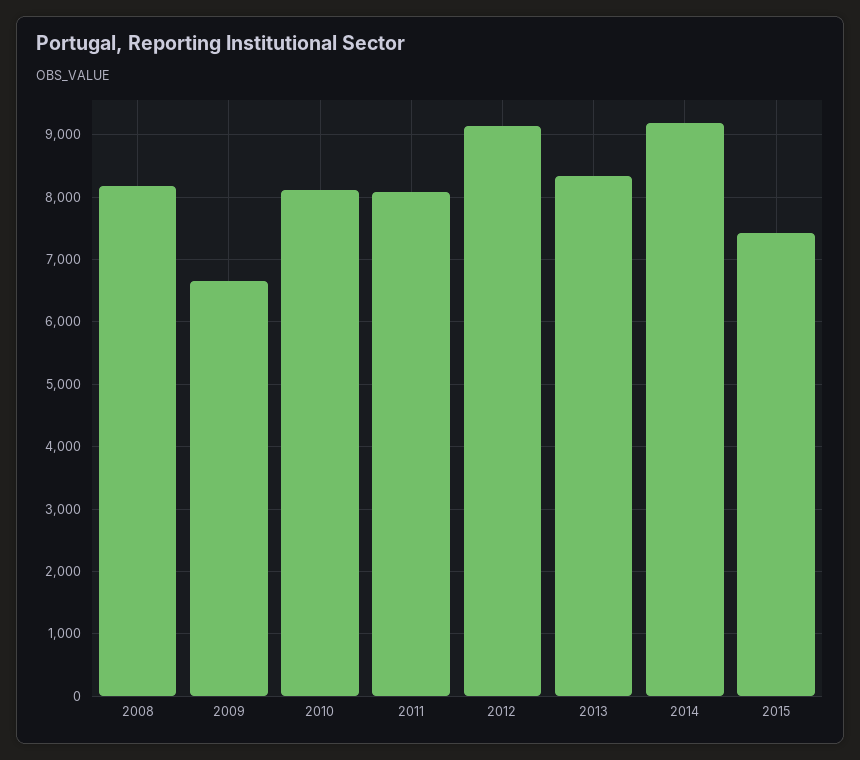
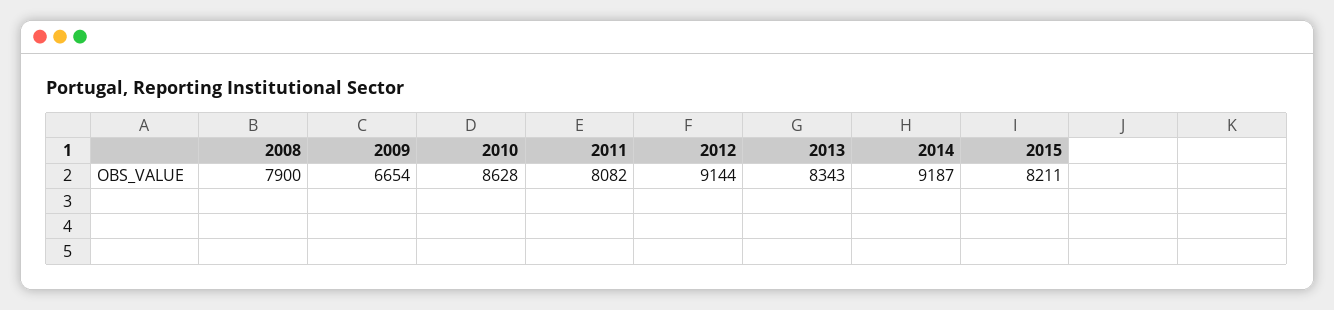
  {
-   "2008": 8200,
+   "2008": 7900,
    "2009": 6654,
-   "2010": 8100,
+   "2010": 8628,
    "2011": 8082,
    "2012": 9144,
    "2013": 8343,
    "2014": 9187,
-   "2015": 7400
+   "2015": 8211
  }

